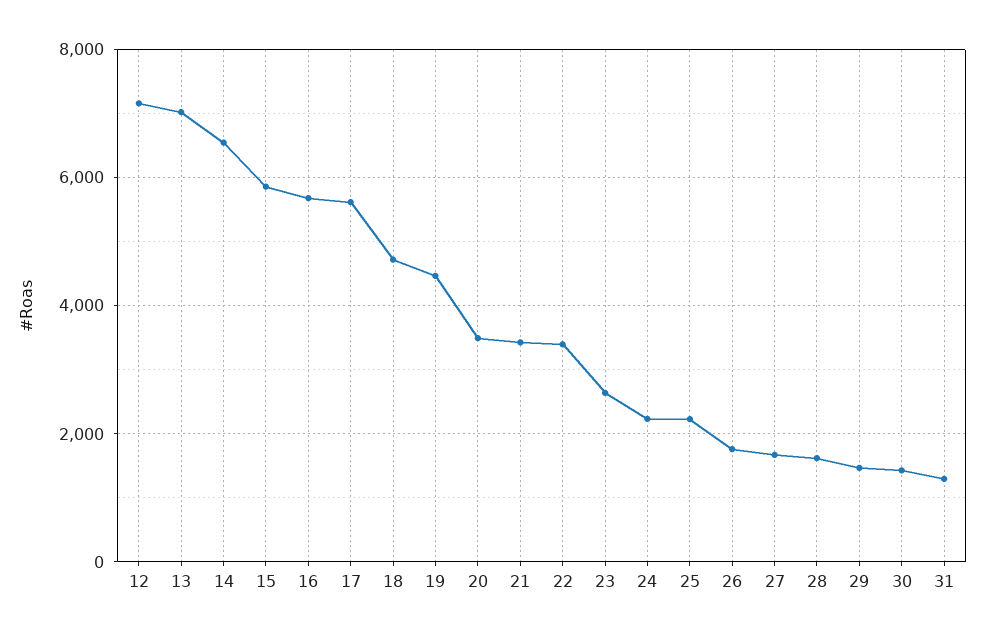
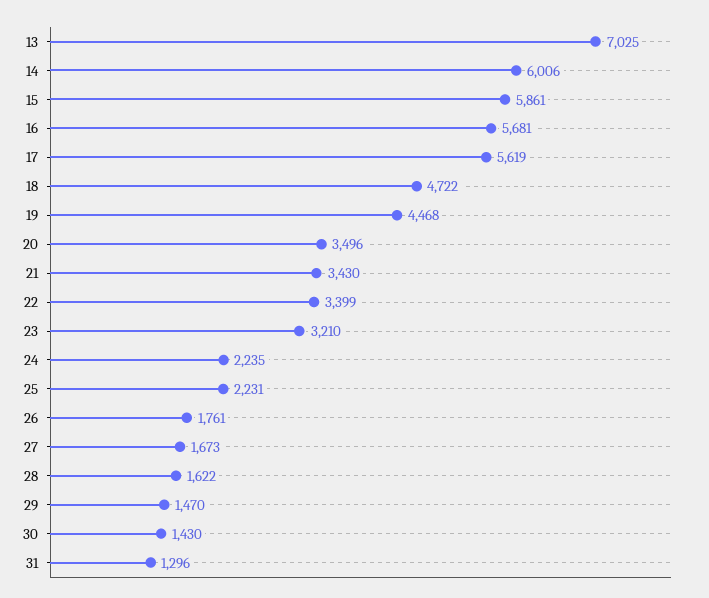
  {
-   "12": 7200,
    "13": 7025,
-   "14": 6600,
+   "14": 6006,
    "15": 5861,
    "16": 5681,
    "17": 5619,
    "18": 4722,
    "19": 4468,
    "20": 3496,
    "21": 3430,
    "22": 3399,
-   "23": 2600,
+   "23": 3210,
    "24": 2235,
    "25": 2231,
    "26": 1761,
    "27": 1673,
    "28": 1622,
    "29": 1470,
    "30": 1430,
    "31": 1296
  }

